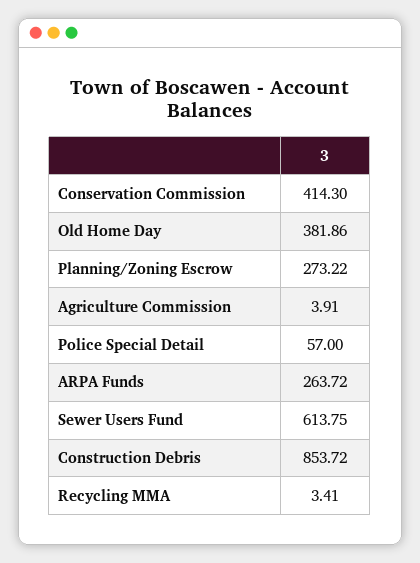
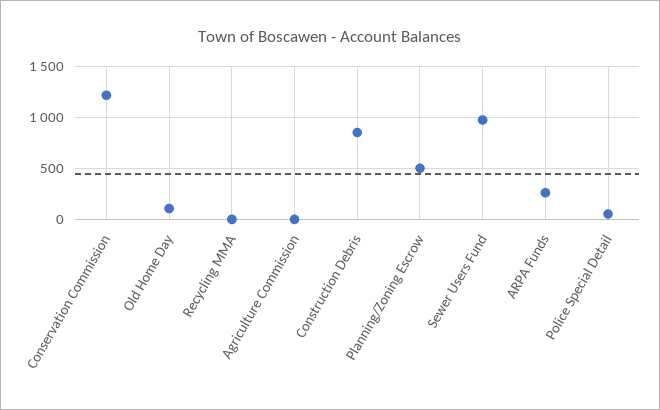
  {
-   "Conservation Commission": 414.3,
+   "Conservation Commission": 1200,
-   "Old Home Day": 381.86,
+   "Old Home Day": 100,
-   "Planning/Zoning Escrow": 273.22,
+   "Planning/Zoning Escrow": 500,
    "Agriculture Commission": 3.91,
    "Police Special Detail": 57,
    "ARPA Funds": 263.72,
-   "Sewer Users Fund": 613.75,
+   "Sewer Users Fund": 1000,
    "Construction Debris": 853.72,
    "Recycling MMA": 3.41
  }

